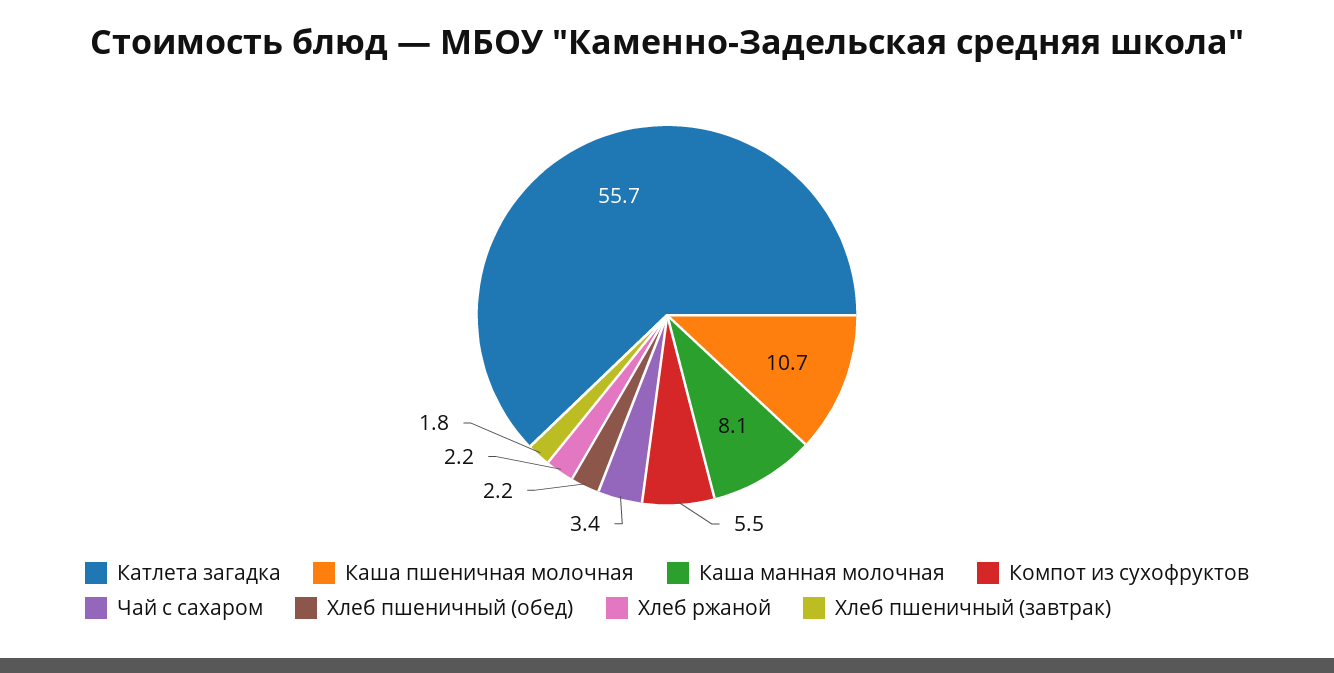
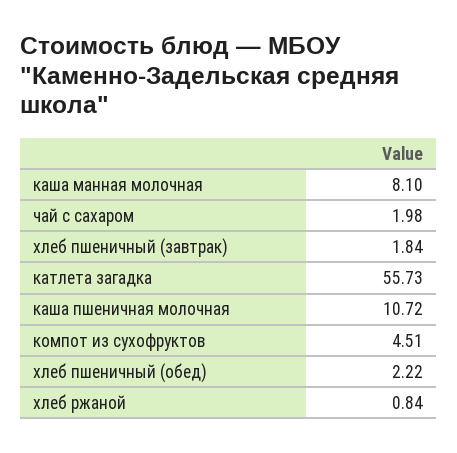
  {
    "Катлета загадка": 55.73,
    "Каша пшеничная молочная": 10.72,
    "Каша манная молочная": 8.1,
-   "Компот из сухофруктов": 5.5,
+   "Компот из сухофруктов": 4.51,
-   "Чай с сахаром": 3.4,
+   "Чай с сахаром": 1.98,
    "Хлеб пшеничный (обед)": 2.22,
-   "Хлеб ржаной": 2.2,
+   "Хлеб ржаной": 0.84,
    "Хлеб пшеничный (завтрак)": 1.84
  }

